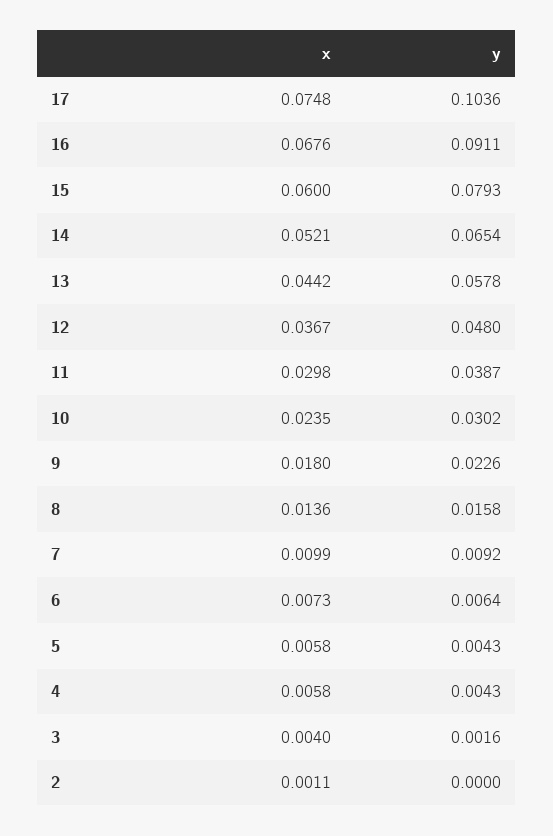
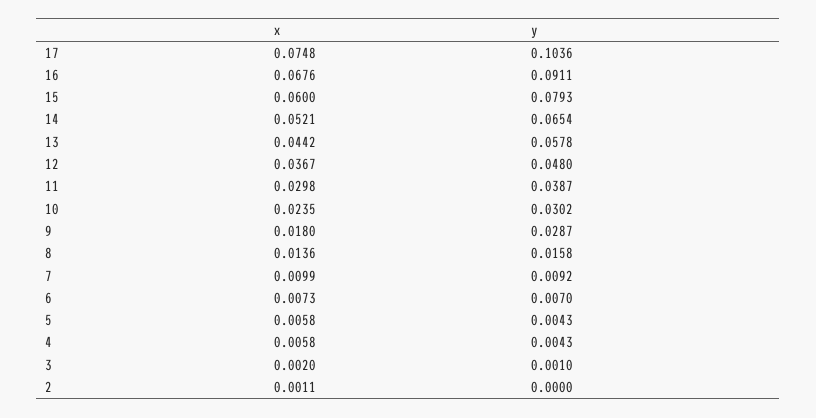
  {
    "x": {
      "17": 0.0748,
      "16": 0.0676,
      "15": 0.06,
      "14": 0.0521,
      "13": 0.0442,
      "12": 0.0367,
      "11": 0.0298,
      "10": 0.0235,
      "9": 0.018,
      "8": 0.0136,
      "7": 0.0099,
      "6": 0.0073,
      "5": 0.0058,
      "4": 0.0058,
-     "3": 0.004,
+     "3": 0.002,
      "2": 0.0011
    },
    "y": {
      "17": 0.1036,
      "16": 0.0911,
      "15": 0.0793,
      "14": 0.0654,
      "13": 0.0578,
      "12": 0.048,
      "11": 0.0387,
      "10": 0.0302,
-     "9": 0.0226,
+     "9": 0.0287,
      "8": 0.0158,
      "7": 0.0092,
-     "6": 0.0064,
+     "6": 0.007,
      "5": 0.0043,
      "4": 0.0043,
-     "3": 0.0016,
+     "3": 0.001,
      "2": 0
    }
  }

